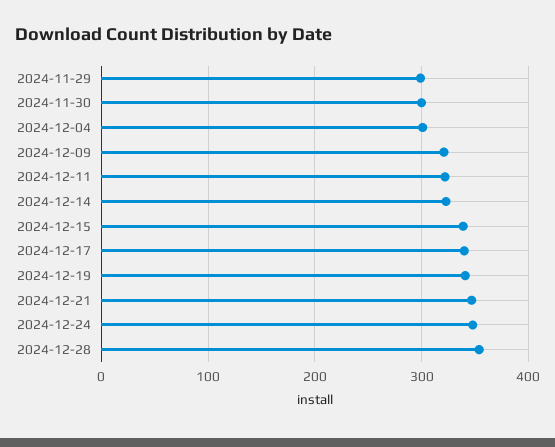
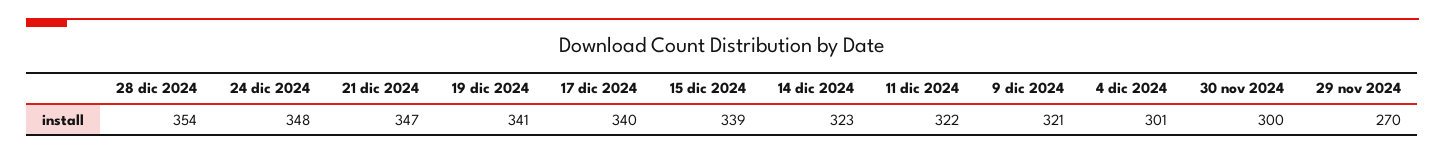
  {
-   "2024-11-29": 300,
+   "2024-11-29": 270,
    "2024-11-30": 300,
    "2024-12-04": 301,
    "2024-12-09": 321,
    "2024-12-11": 322,
    "2024-12-14": 323,
    "2024-12-15": 339,
    "2024-12-17": 340,
    "2024-12-19": 341,
    "2024-12-21": 347,
    "2024-12-24": 348,
    "2024-12-28": 354
  }

